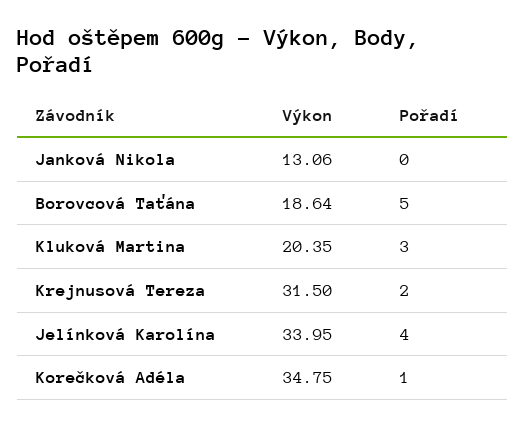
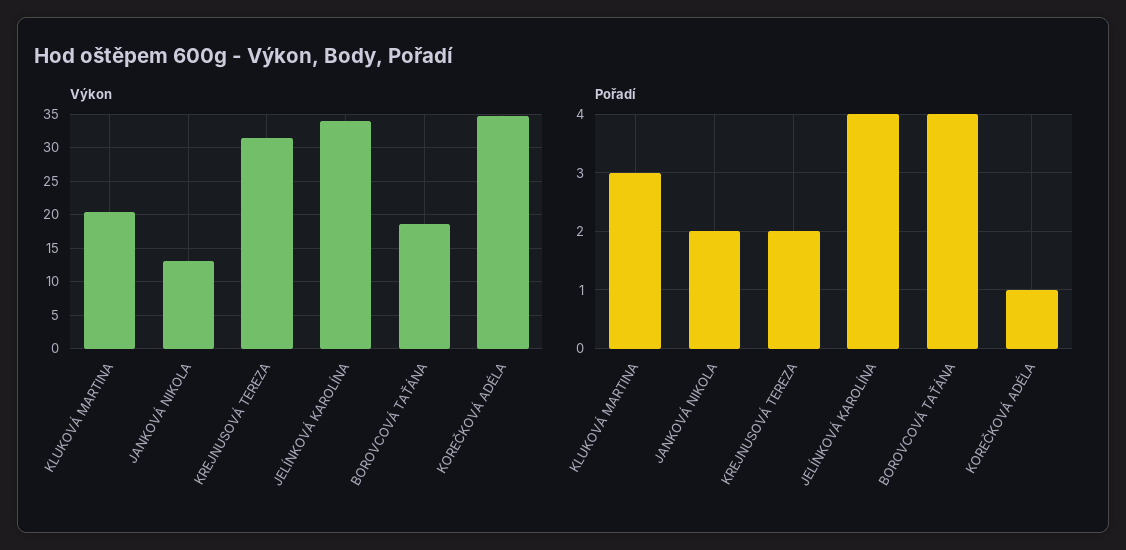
  {
    "Výkon": {
      "Janková Nikola": 13.06,
      "Borovcová Taťána": 18.64,
      "Kluková Martina": 20.35,
      "Krejnusová Tereza": 31.5,
      "Jelínková Karolína": 33.95,
      "Korečková Adéla": 34.75
    },
    "Pořadí": {
-     "Janková Nikola": 0,
+     "Janková Nikola": 2,
-     "Borovcová Taťána": 5,
+     "Borovcová Taťána": 4,
      "Kluková Martina": 3,
      "Krejnusová Tereza": 2,
      "Jelínková Karolína": 4,
      "Korečková Adéla": 1
    }
  }

